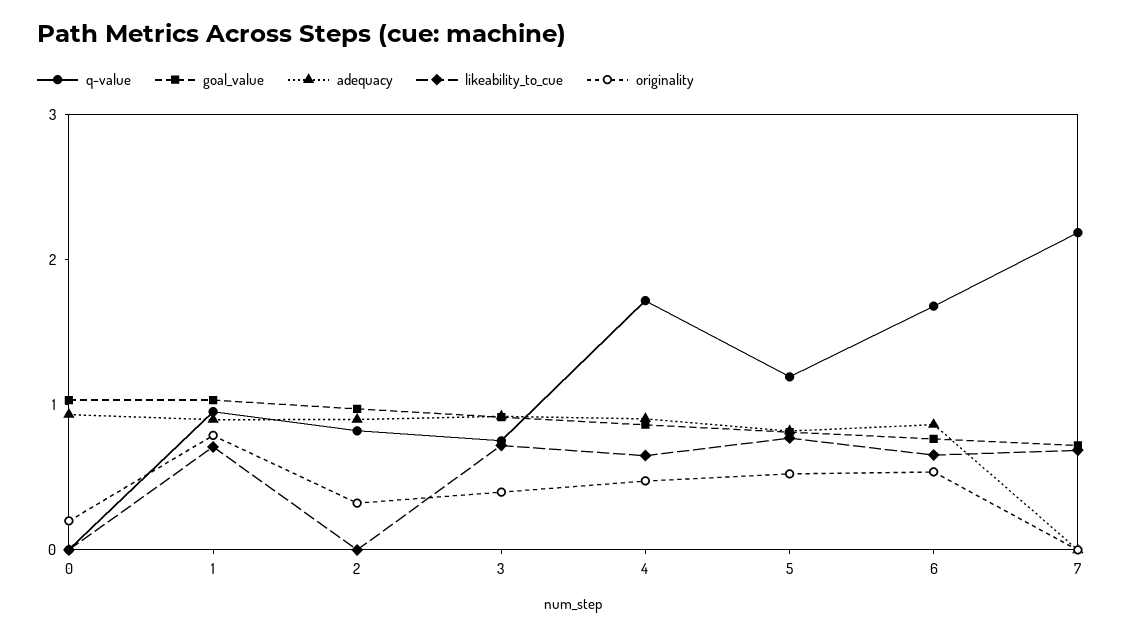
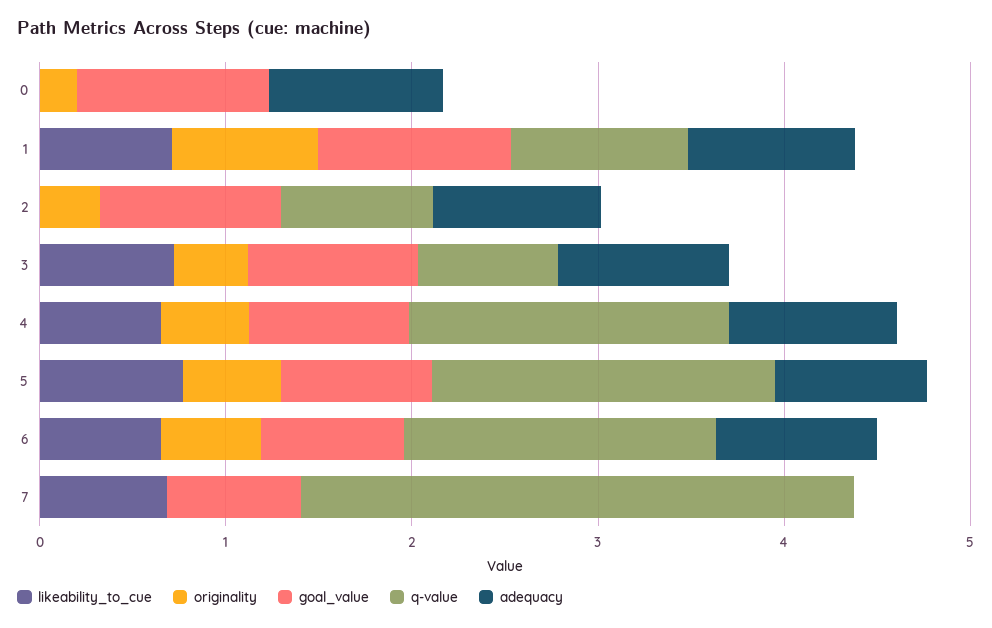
  {
    "q-value": {
      "0": 0,
      "1": 1,
      "2": 0.8,
      "3": 0.8,
      "4": 1.8,
-     "5": 1.2,
+     "5": 1.8,
      "6": 1.6,
-     "7": 2.2
+     "7": 3
    },
    "goal_value": {
      "0": 1,
      "1": 1,
      "2": 1,
      "3": 1,
      "4": 0.8,
      "5": 0.8,
      "6": 0.8,
      "7": 0.8
    },
    "adequacy": {
      "0": 1,
      "1": 0.8,
      "2": 0.8,
      "3": 1,
      "4": 1,
      "5": 0.8,
      "6": 0.8,
      "7": 0
    },
    "likeability_to_cue": {
      "0": 0,
      "1": 0.8,
      "2": 0,
      "3": 0.8,
      "4": 0.6,
      "5": 0.8,
      "6": 0.6,
      "7": 0.6
    },
    "originality": {
      "0": 0.2,
      "1": 0.8,
      "2": 0.4,
      "3": 0.4,
      "4": 0.4,
      "5": 0.6,
      "6": 0.6,
      "7": 0
    }
  }

